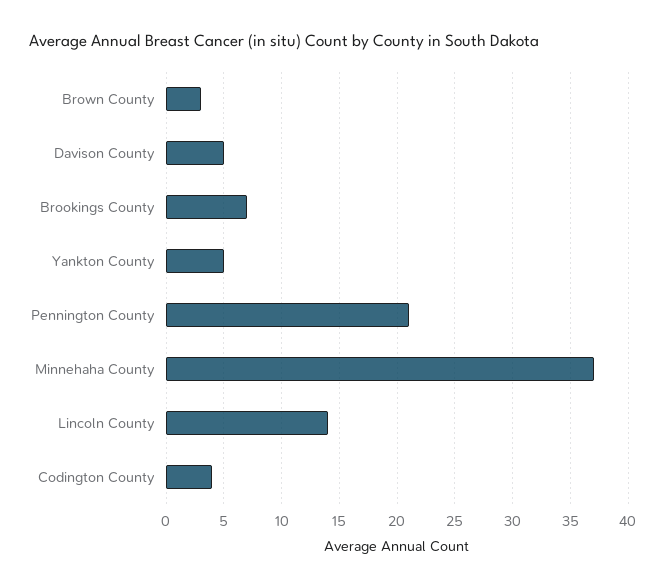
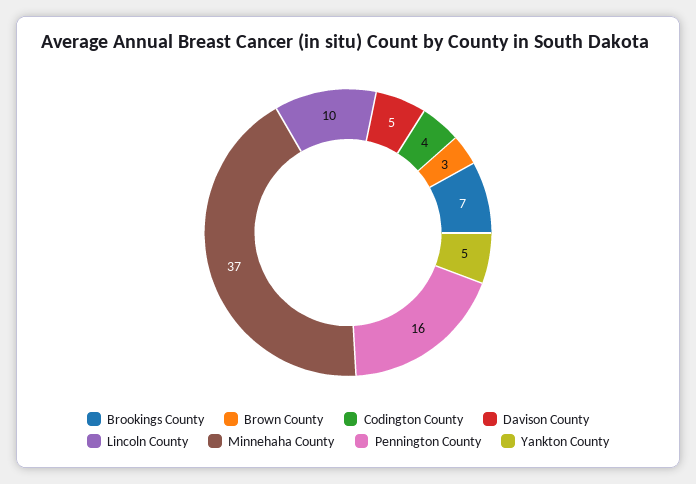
  {
    "Brown County": 3,
    "Davison County": 5,
    "Brookings County": 7,
    "Yankton County": 5,
-   "Pennington County": 21,
+   "Pennington County": 16,
    "Minnehaha County": 37,
-   "Lincoln County": 14,
+   "Lincoln County": 10,
    "Codington County": 4
  }

